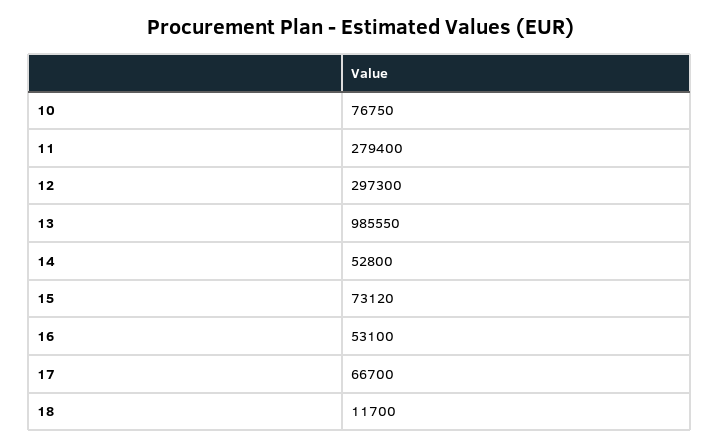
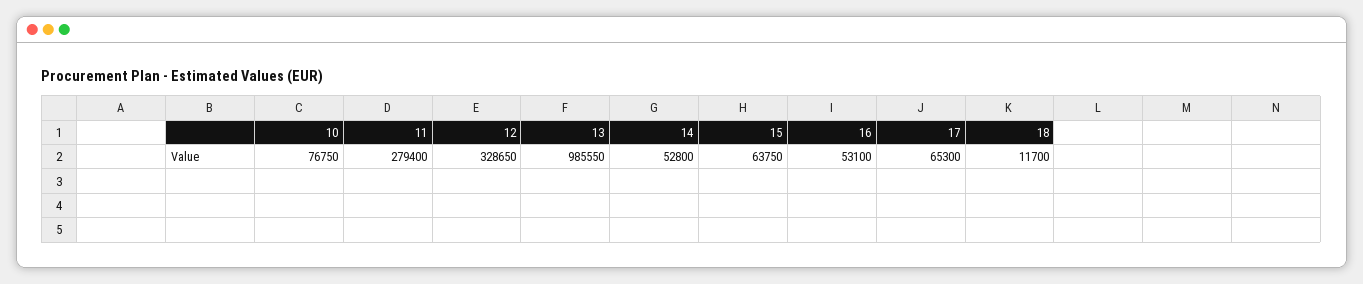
  {
    "10": 76750,
    "11": 279400,
-   "12": 297300,
+   "12": 328650,
    "13": 985550,
    "14": 52800,
-   "15": 73120,
+   "15": 63750,
    "16": 53100,
-   "17": 66700,
+   "17": 65300,
    "18": 11700
  }

